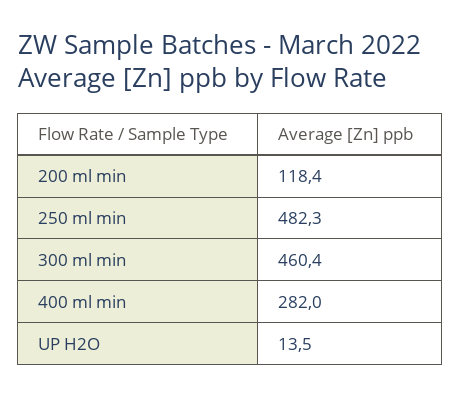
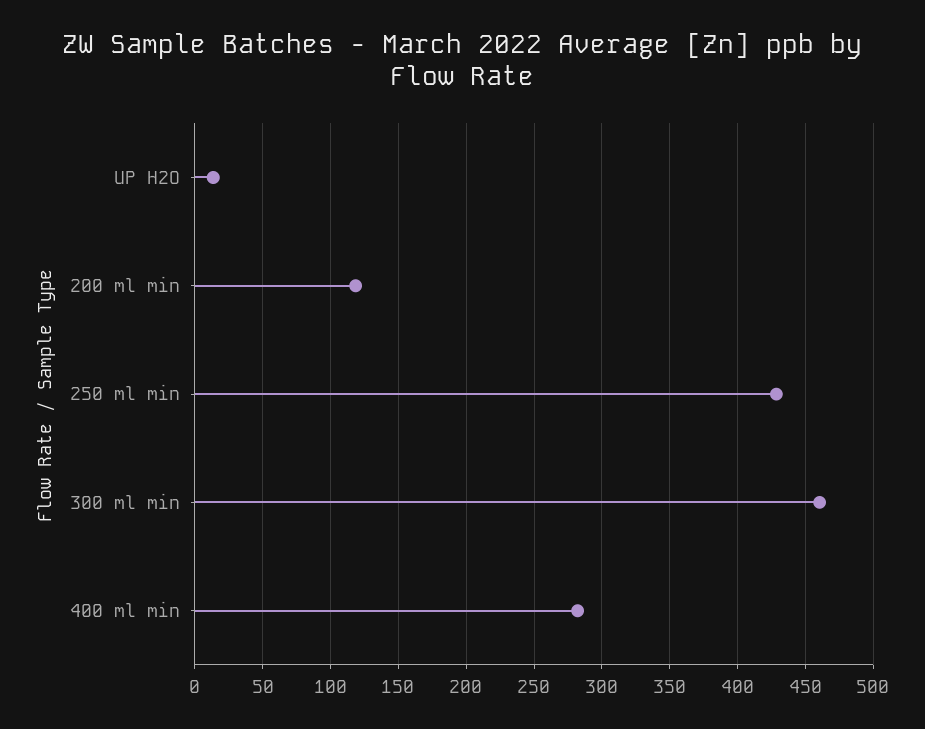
  {
    "200 ml min": 118.4,
-   "250 ml min": 482.3,
+   "250 ml min": 430,
    "300 ml min": 460.4,
    "400 ml min": 282,
    "UP H2O": 13.5
  }

